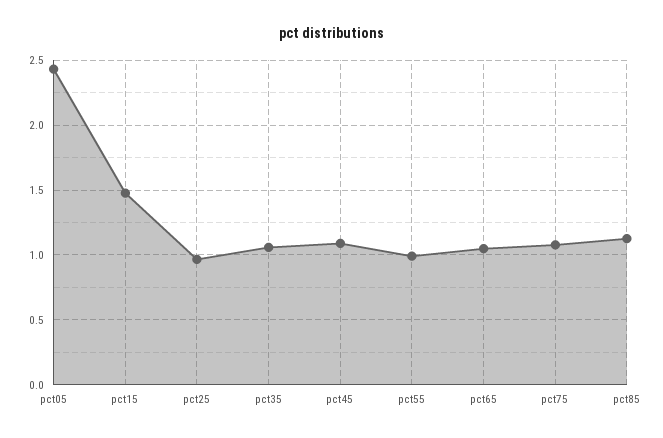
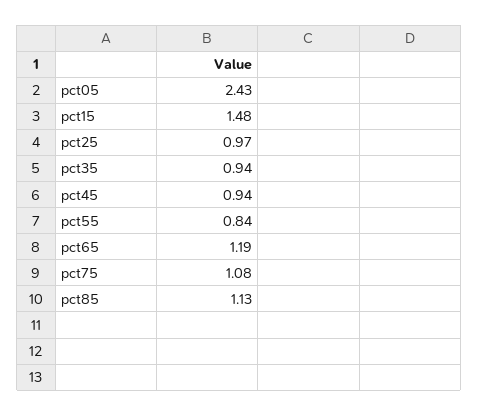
  {
    "pct05": 2.43,
    "pct15": 1.48,
    "pct25": 0.97,
-   "pct35": 1.05,
+   "pct35": 0.94,
-   "pct45": 1.1,
+   "pct45": 0.94,
-   "pct55": 1,
+   "pct55": 0.84,
-   "pct65": 1.05,
+   "pct65": 1.19,
    "pct75": 1.08,
    "pct85": 1.13
  }

